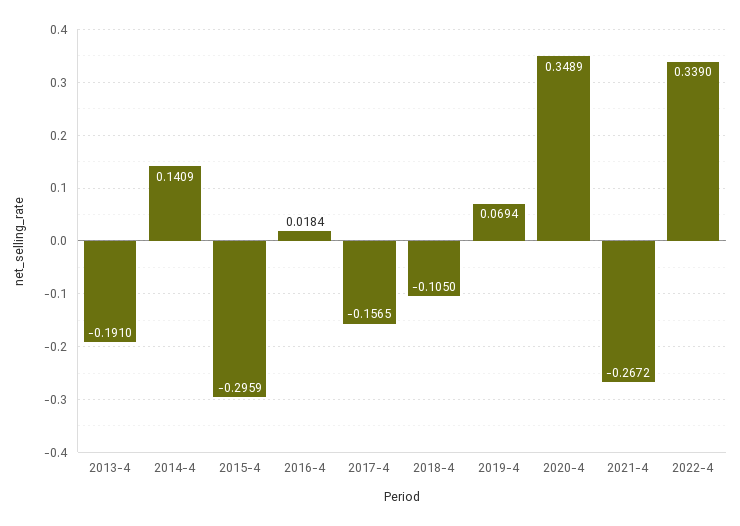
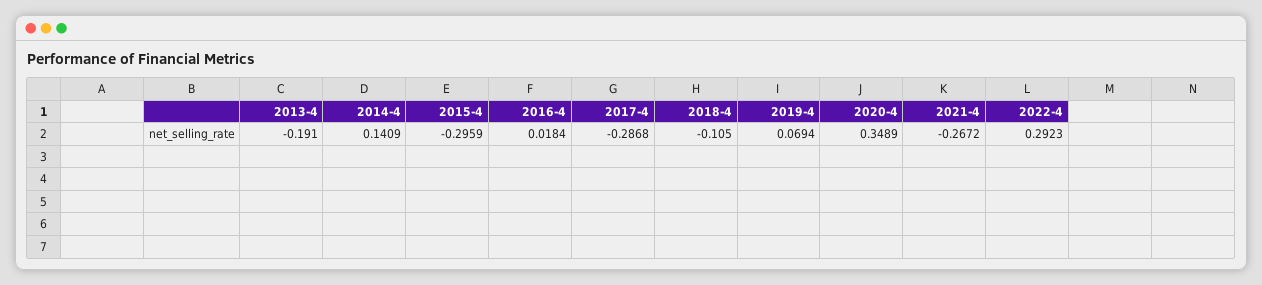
  {
    "2013-4": -0.191,
    "2014-4": 0.1409,
    "2015-4": -0.2959,
    "2016-4": 0.0184,
-   "2017-4": -0.1565,
+   "2017-4": -0.2868,
    "2018-4": -0.105,
    "2019-4": 0.0694,
    "2020-4": 0.3489,
    "2021-4": -0.2672,
-   "2022-4": 0.339
+   "2022-4": 0.2923
  }

